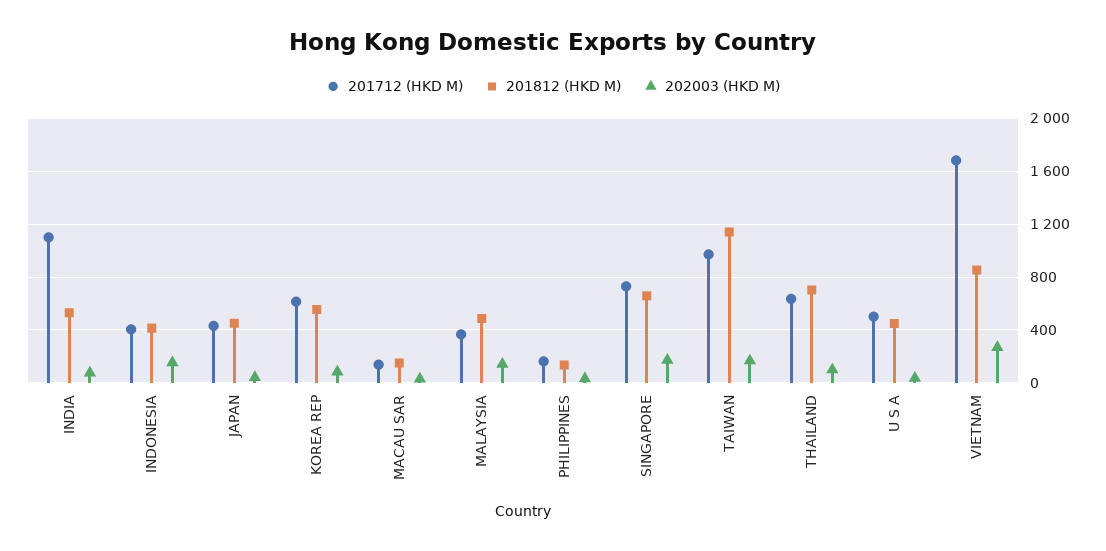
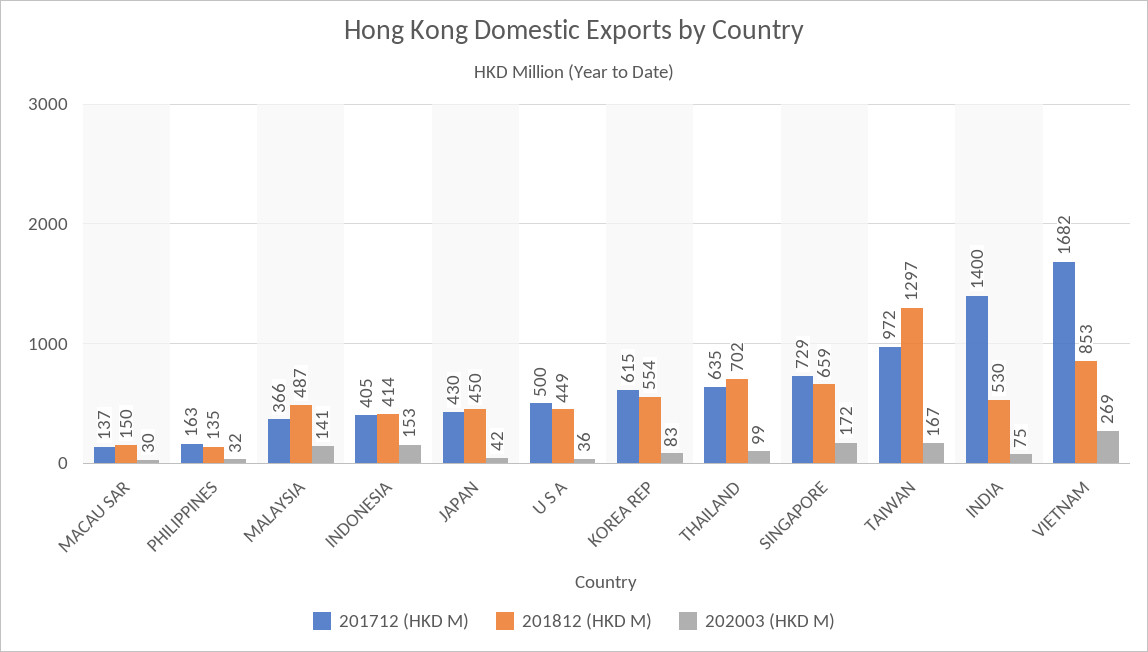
  {
    "201712 (HKD M)": {
-     "INDIA": 1100,
+     "INDIA": 1400,
      "INDONESIA": 405,
      "JAPAN": 430,
      "KOREA REP": 615,
      "MACAU SAR": 137,
      "MALAYSIA": 366,
      "PHILIPPINES": 163,
      "SINGAPORE": 729,
      "TAIWAN": 972,
      "THAILAND": 635,
      "U S A": 500,
      "VIETNAM": 1682
    },
    "201812 (HKD M)": {
      "INDIA": 530,
      "INDONESIA": 414,
      "JAPAN": 450,
      "KOREA REP": 554,
      "MACAU SAR": 150,
      "MALAYSIA": 487,
      "PHILIPPINES": 135,
      "SINGAPORE": 659,
-     "TAIWAN": 1150,
+     "TAIWAN": 1297,
      "THAILAND": 702,
      "U S A": 449,
      "VIETNAM": 853
    },
    "202003 (HKD M)": {
      "INDIA": 75,
      "INDONESIA": 153,
      "JAPAN": 42,
      "KOREA REP": 83,
      "MACAU SAR": 30,
      "MALAYSIA": 141,
      "PHILIPPINES": 32,
      "SINGAPORE": 172,
      "TAIWAN": 167,
      "THAILAND": 99,
      "U S A": 36,
      "VIETNAM": 269
    }
  }

